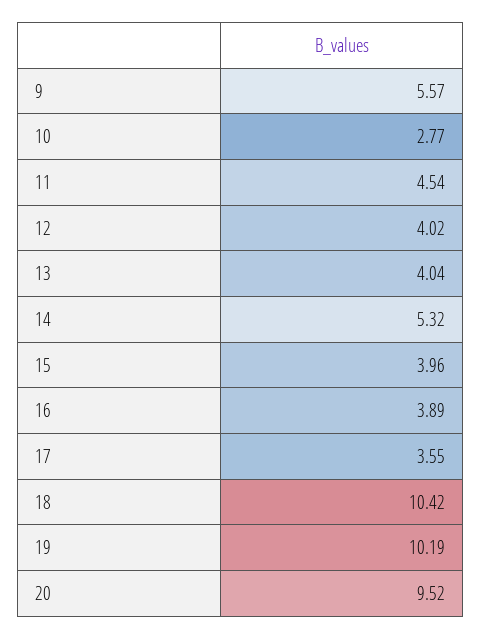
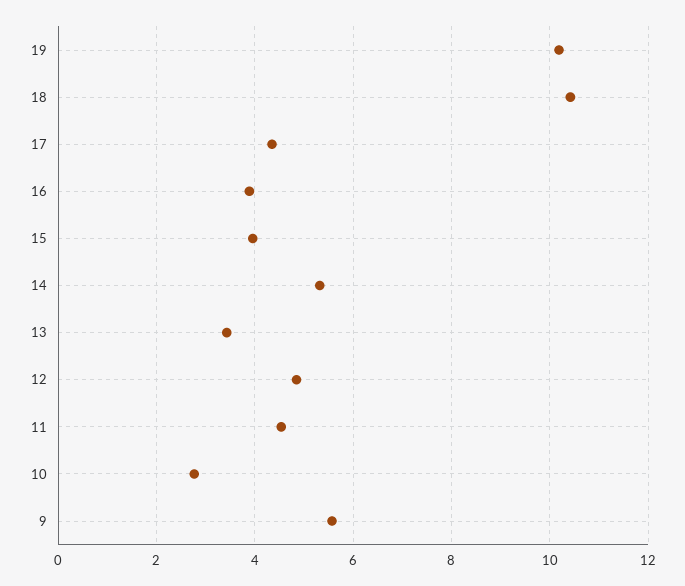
  {
    "9": 5.57,
    "10": 2.77,
    "11": 4.54,
-   "12": 4.02,
+   "12": 4.8,
-   "13": 4.04,
+   "13": 3.4,
    "14": 5.32,
    "15": 3.96,
    "16": 3.89,
-   "17": 3.55,
+   "17": 4.4,
    "18": 10.42,
-   "19": 10.19,
+   "19": 10.19
-   "20": 9.52
  }

